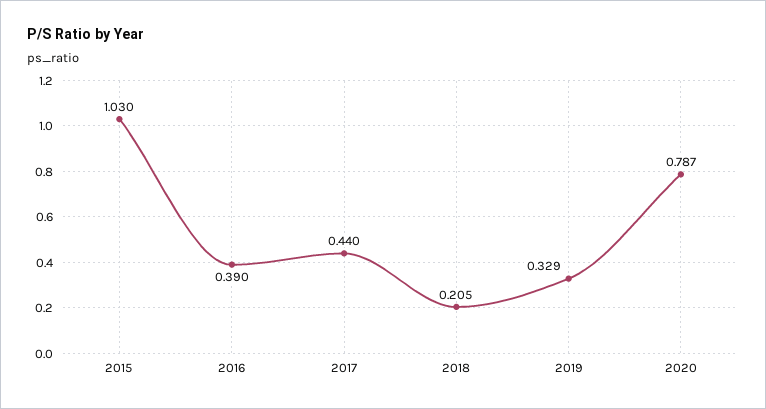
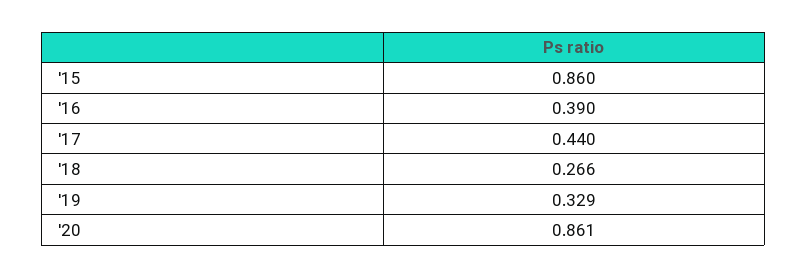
  {
-   "2015": 1.03,
+   "2015": 0.86,
    "2016": 0.39,
    "2017": 0.44,
-   "2018": 0.205,
+   "2018": 0.266,
    "2019": 0.329,
-   "2020": 0.787
+   "2020": 0.861
  }

